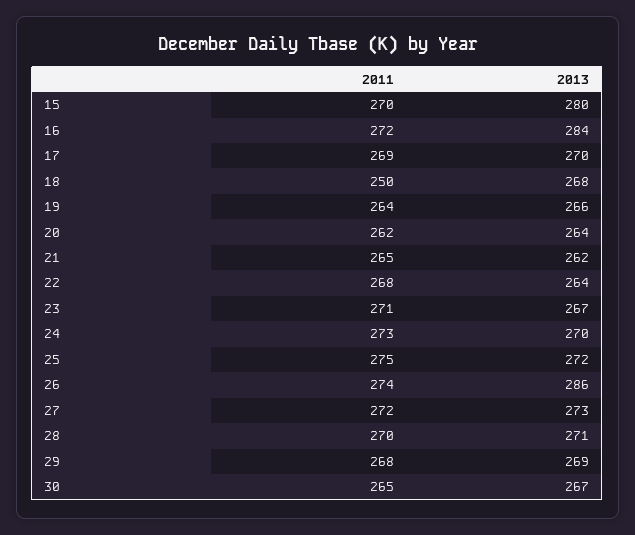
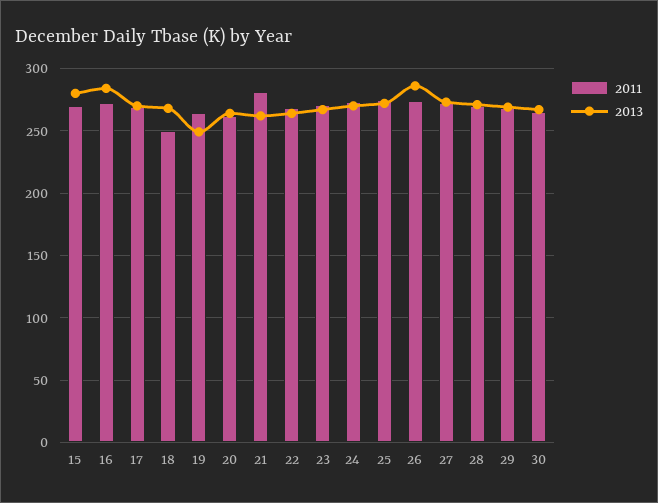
  {
    "2011": {
      "15": 270,
      "16": 272,
      "17": 269,
      "18": 250,
      "19": 264,
      "20": 262,
-     "21": 265,
+     "21": 280,
      "22": 268,
      "23": 271,
      "24": 273,
      "25": 275,
      "26": 274,
      "27": 272,
      "28": 270,
      "29": 268,
      "30": 265
    },
    "2013": {
      "15": 280,
      "16": 284,
      "17": 270,
      "18": 268,
-     "19": 266,
+     "19": 250,
      "20": 264,
      "21": 262,
      "22": 264,
      "23": 267,
      "24": 270,
      "25": 272,
      "26": 286,
      "27": 273,
      "28": 271,
      "29": 269,
      "30": 267
    }
  }

